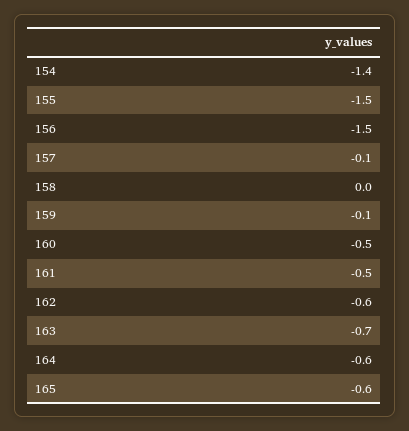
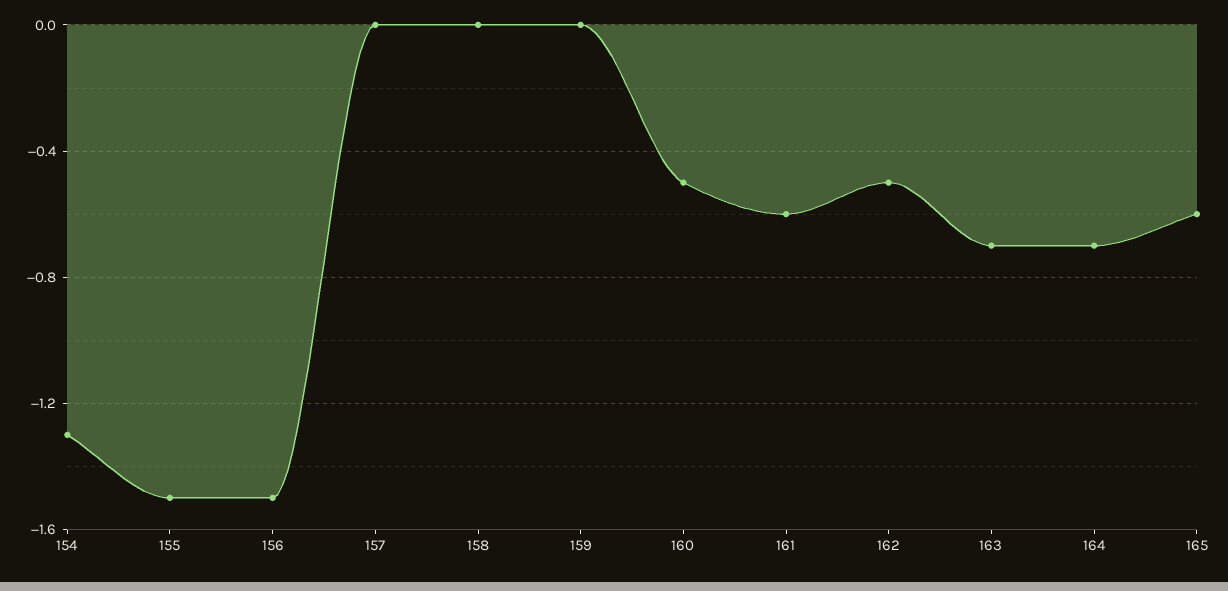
  {
-   "154": -1.4,
+   "154": -1.3,
    "155": -1.5,
    "156": -1.5,
-   "157": -0.1,
+   "157": 0,
    "158": 0,
-   "159": -0.1,
+   "159": 0,
    "160": -0.5,
-   "161": -0.5,
+   "161": -0.6,
-   "162": -0.6,
+   "162": -0.5,
    "163": -0.7,
-   "164": -0.6,
+   "164": -0.7,
    "165": -0.6
  }

